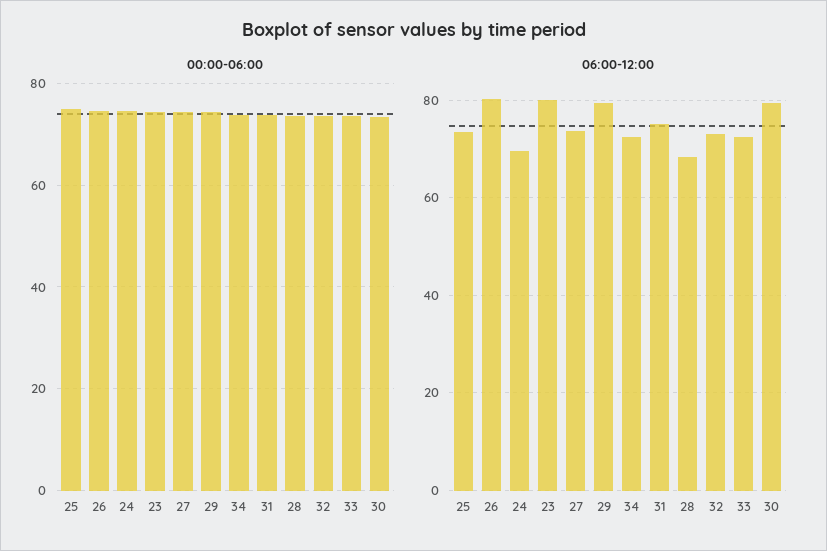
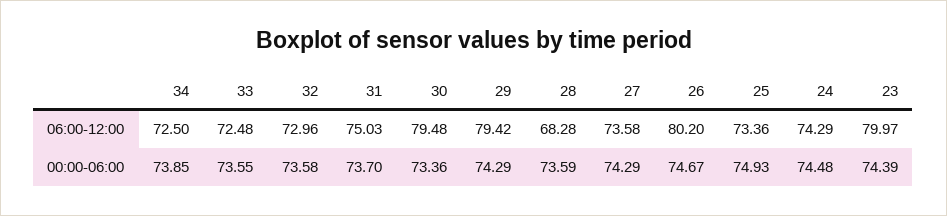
  {
    "00:00-06:00": {
      "25": 74.93,
      "26": 74.67,
      "24": 74.48,
      "23": 74.39,
      "27": 74.29,
      "29": 74.29,
      "34": 73.85,
      "31": 73.7,
      "28": 73.59,
      "32": 73.58,
      "33": 73.55,
      "30": 73.36
    },
    "06:00-12:00": {
      "25": 73.36,
      "26": 80.2,
-     "24": 70,
+     "24": 74.29,
      "23": 79.97,
      "27": 73.58,
      "29": 79.42,
      "34": 72.5,
      "31": 75.03,
      "28": 68.28,
      "32": 72.96,
      "33": 72.48,
      "30": 79.48
    }
  }

